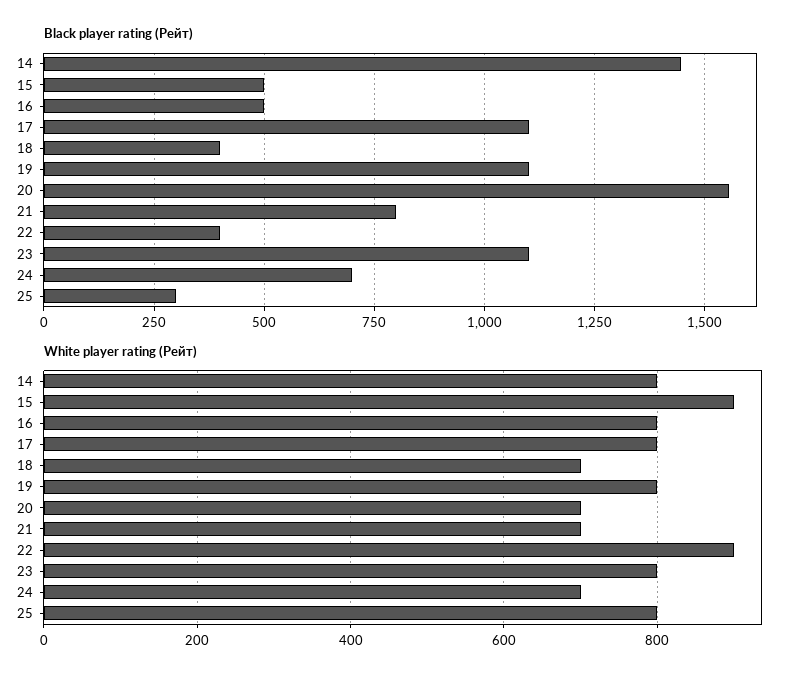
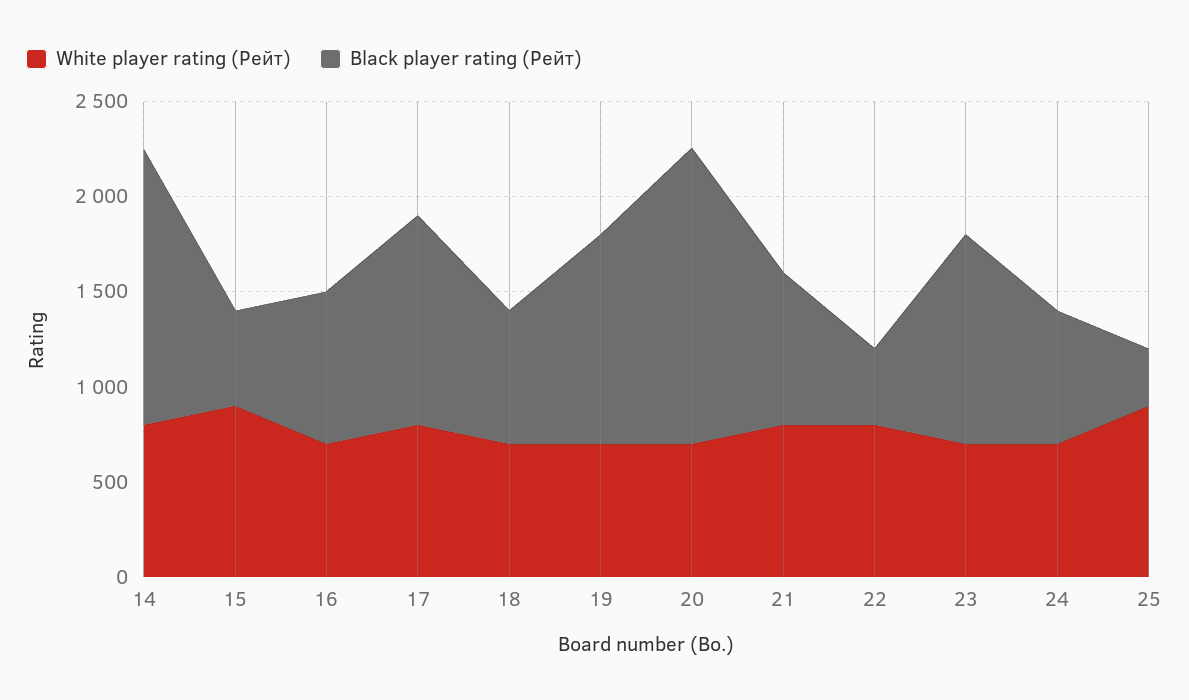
  {
    "Black player rating (Рейт)": {
      "14": 1450,
      "15": 500,
-     "16": 500,
+     "16": 800,
      "17": 1100,
-     "18": 400,
+     "18": 700,
      "19": 1100,
      "20": 1550,
      "21": 800,
      "22": 400,
      "23": 1100,
      "24": 700,
      "25": 300
    },
    "White player rating (Рейт)": {
      "14": 800,
      "15": 900,
-     "16": 800,
+     "16": 700,
      "17": 800,
      "18": 700,
-     "19": 800,
+     "19": 700,
      "20": 700,
-     "21": 700,
+     "21": 800,
-     "22": 900,
+     "22": 800,
-     "23": 800,
+     "23": 700,
      "24": 700,
-     "25": 800
+     "25": 900
    }
  }

